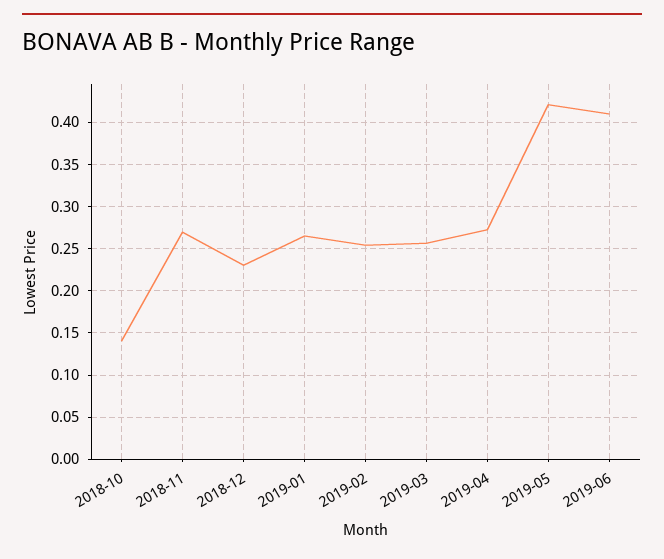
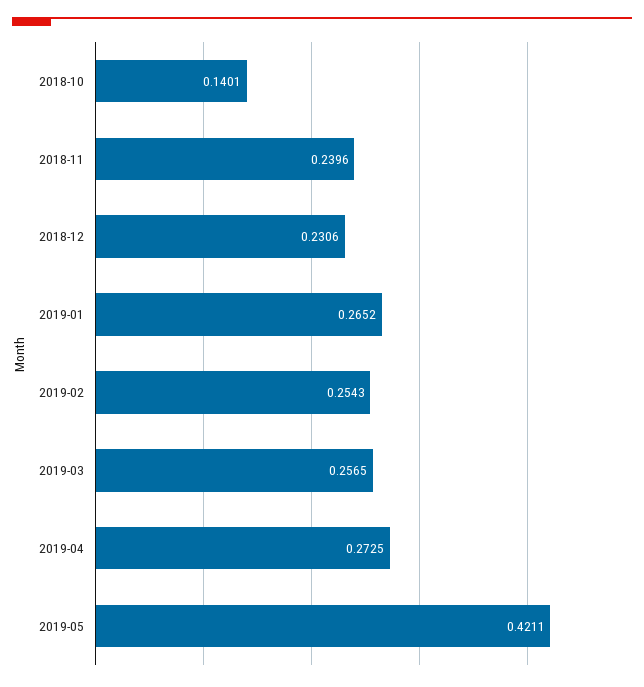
  {
    "2018-10": 0.1401,
-   "2018-11": 0.27,
+   "2018-11": 0.2396,
    "2018-12": 0.2306,
    "2019-01": 0.2652,
    "2019-02": 0.2543,
    "2019-03": 0.2565,
    "2019-04": 0.2725,
-   "2019-05": 0.4211,
+   "2019-05": 0.4211
-   "2019-06": 0.41
  }

